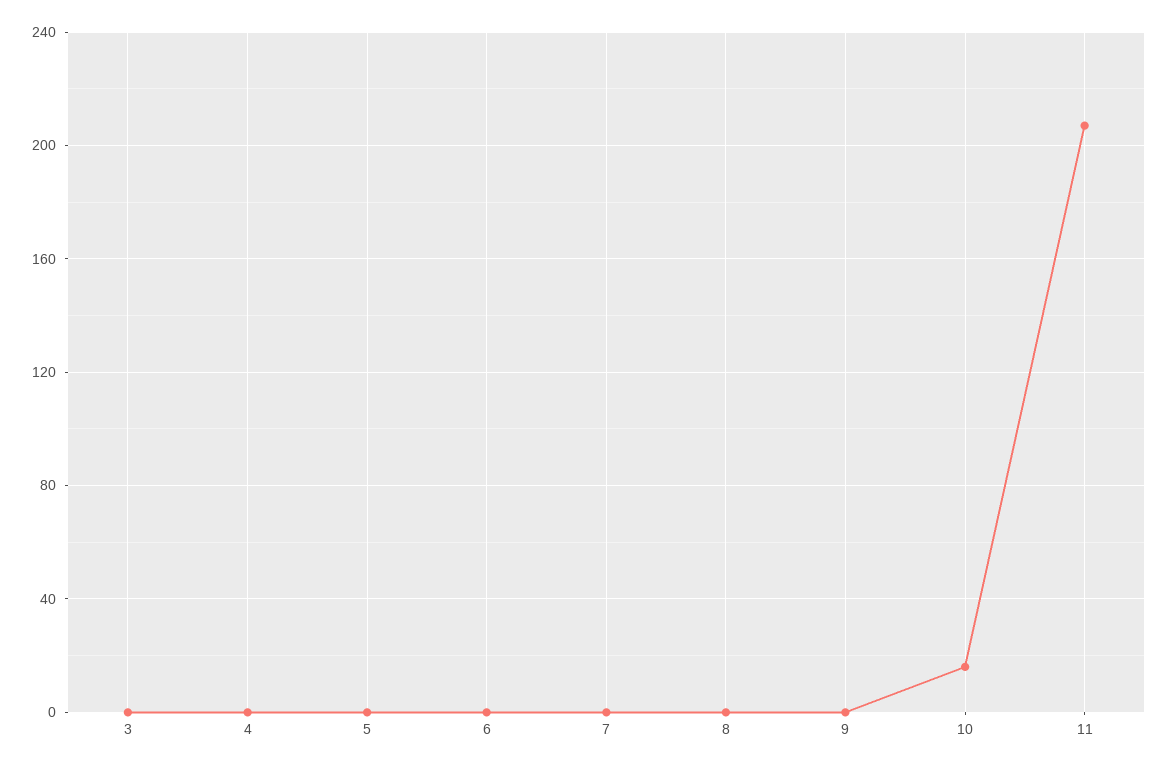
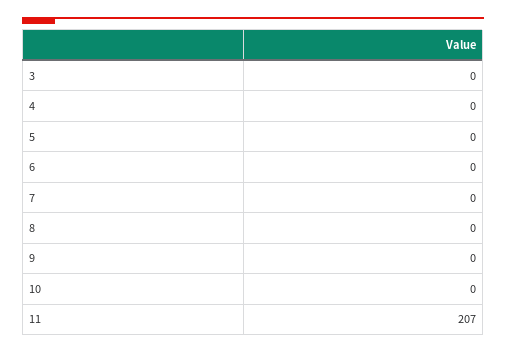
  {
    "3": 0,
    "4": 0,
    "5": 0,
    "6": 0,
    "7": 0,
    "8": 0,
    "9": 0,
-   "10": 15,
+   "10": 0,
    "11": 207
  }

